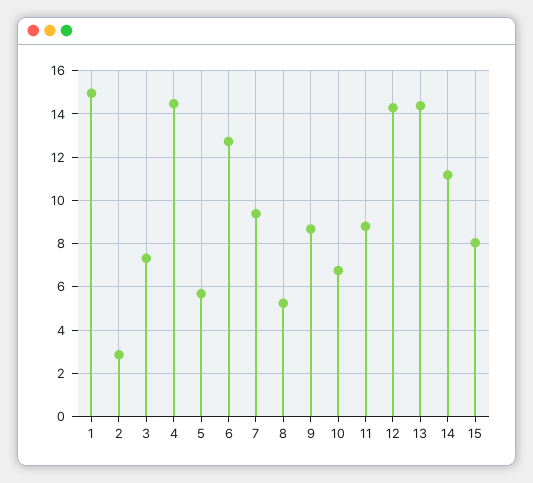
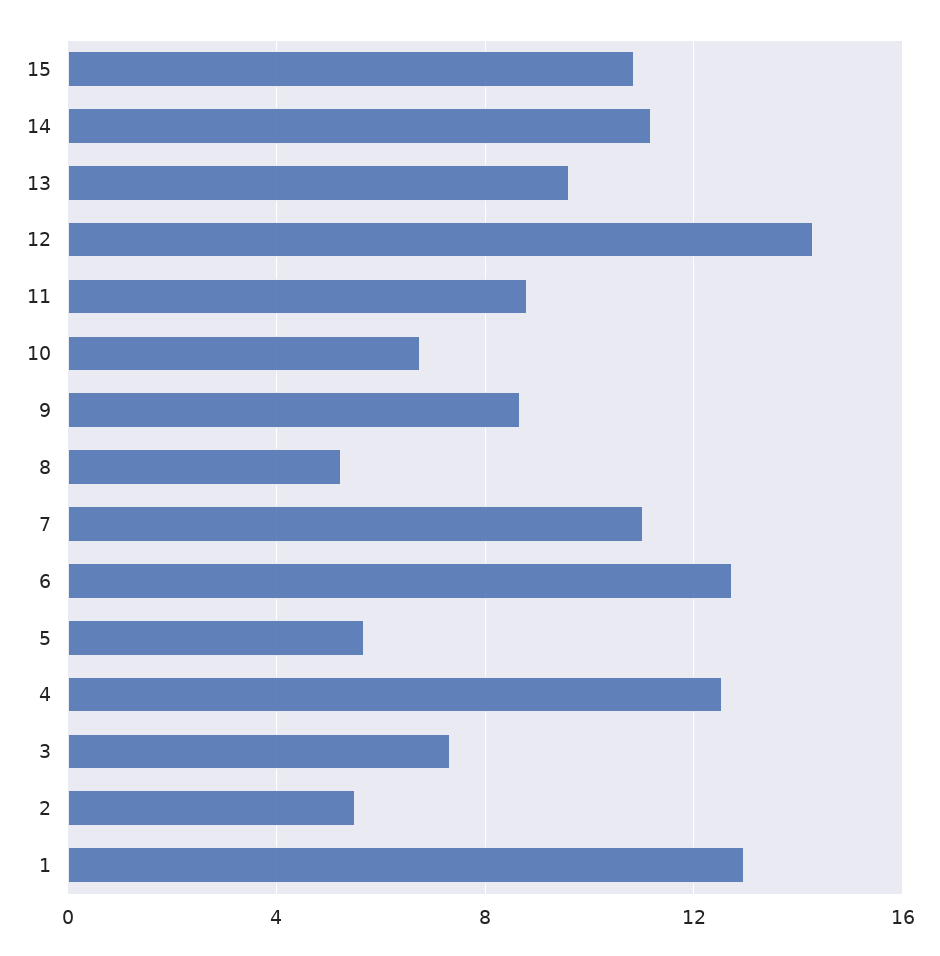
  {
-   "1": 15,
+   "1": 13,
-   "2": 3,
+   "2": 5.5,
    "3": 7.5,
-   "4": 14.5,
+   "4": 12.5,
    "5": 5.5,
    "6": 12.5,
-   "7": 9.5,
+   "7": 11,
    "8": 5,
    "9": 8.5,
    "10": 7,
    "11": 9,
    "12": 14.5,
-   "13": 14.5,
+   "13": 9.5,
    "14": 11,
-   "15": 8
+   "15": 11
  }

